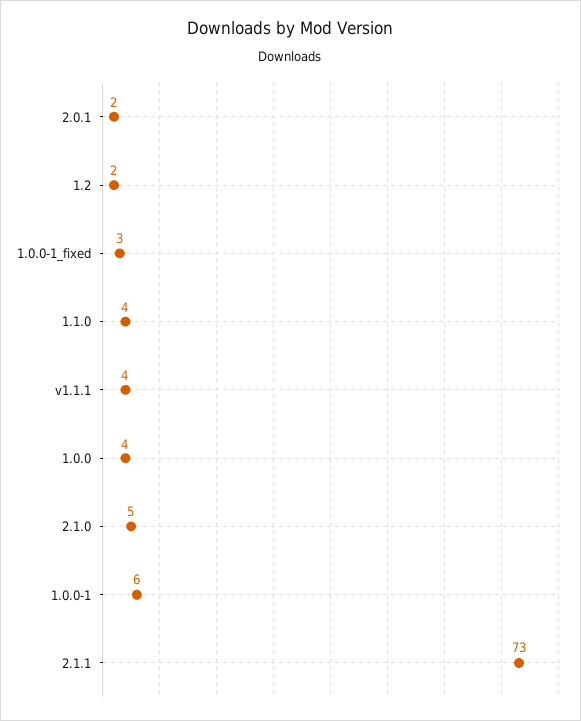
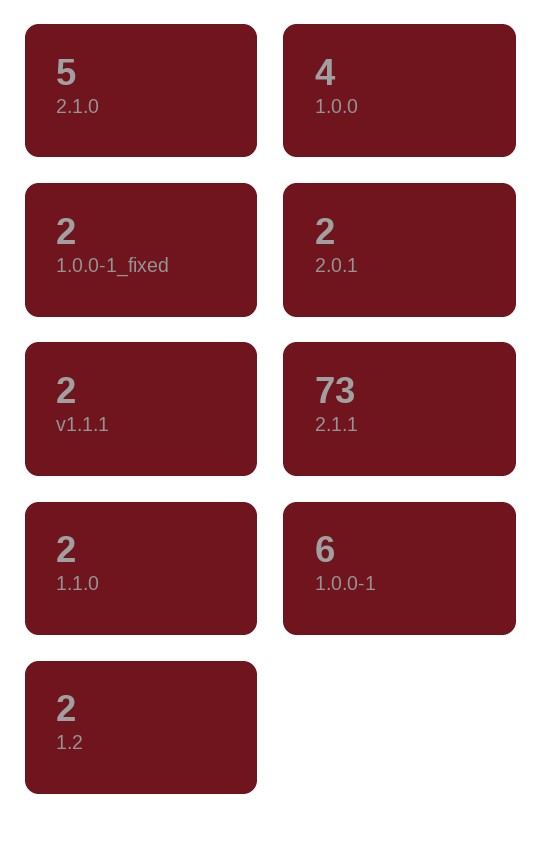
  {
    "2.0.1": 2,
    "1.2": 2,
-   "1.0.0-1_fixed": 3,
+   "1.0.0-1_fixed": 2,
-   "1.1.0": 4,
+   "1.1.0": 2,
-   "v1.1.1": 4,
+   "v1.1.1": 2,
    "1.0.0": 4,
    "2.1.0": 5,
    "1.0.0-1": 6,
    "2.1.1": 73
  }

